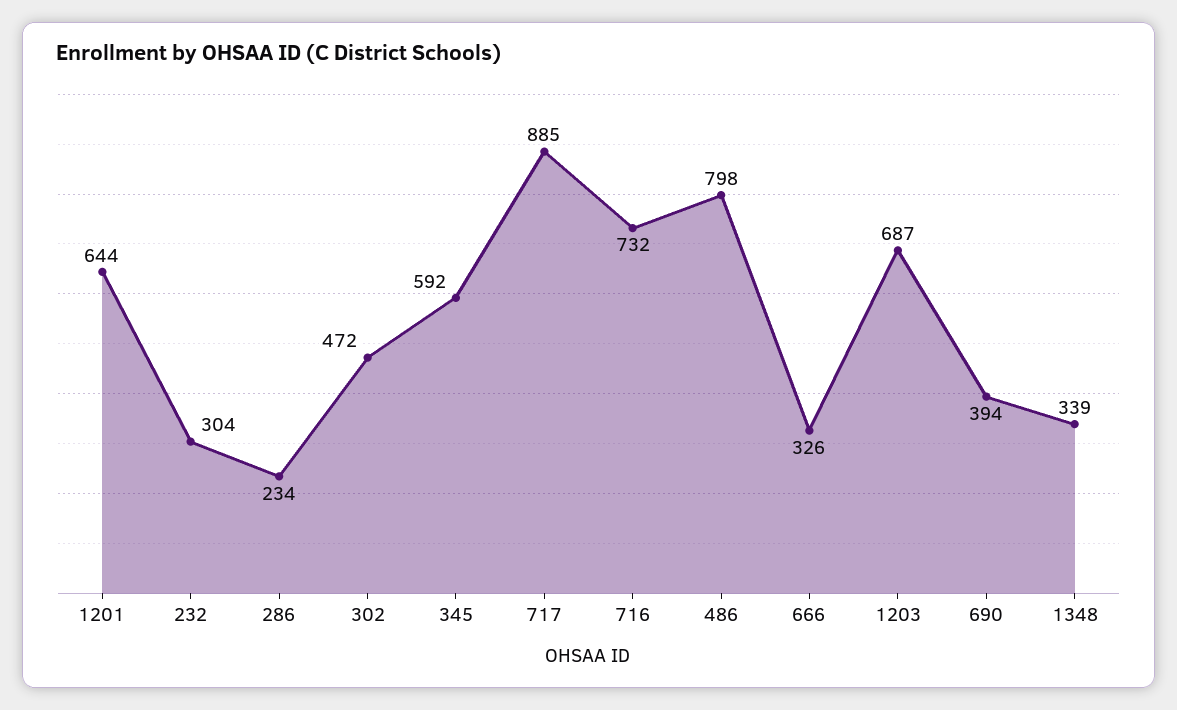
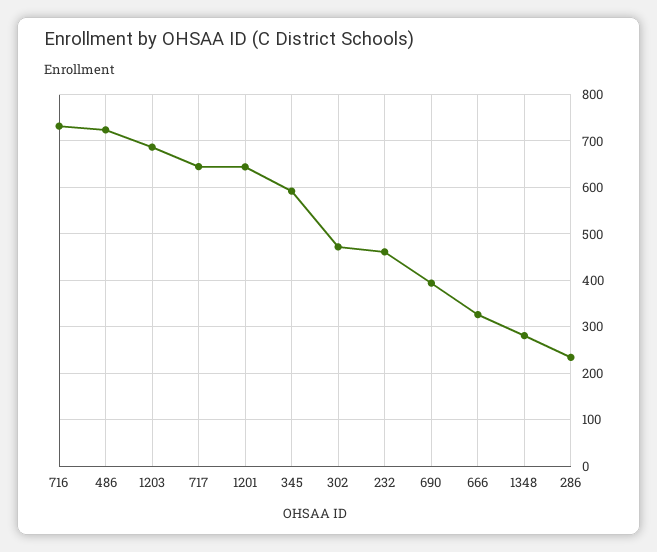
  {
    "1201": 644,
-   "232": 304,
+   "232": 460,
    "286": 234,
    "302": 472,
    "345": 592,
-   "717": 885,
+   "717": 640,
    "716": 732,
-   "486": 798,
+   "486": 720,
    "666": 326,
    "1203": 687,
    "690": 394,
-   "1348": 339
+   "1348": 280
  }

